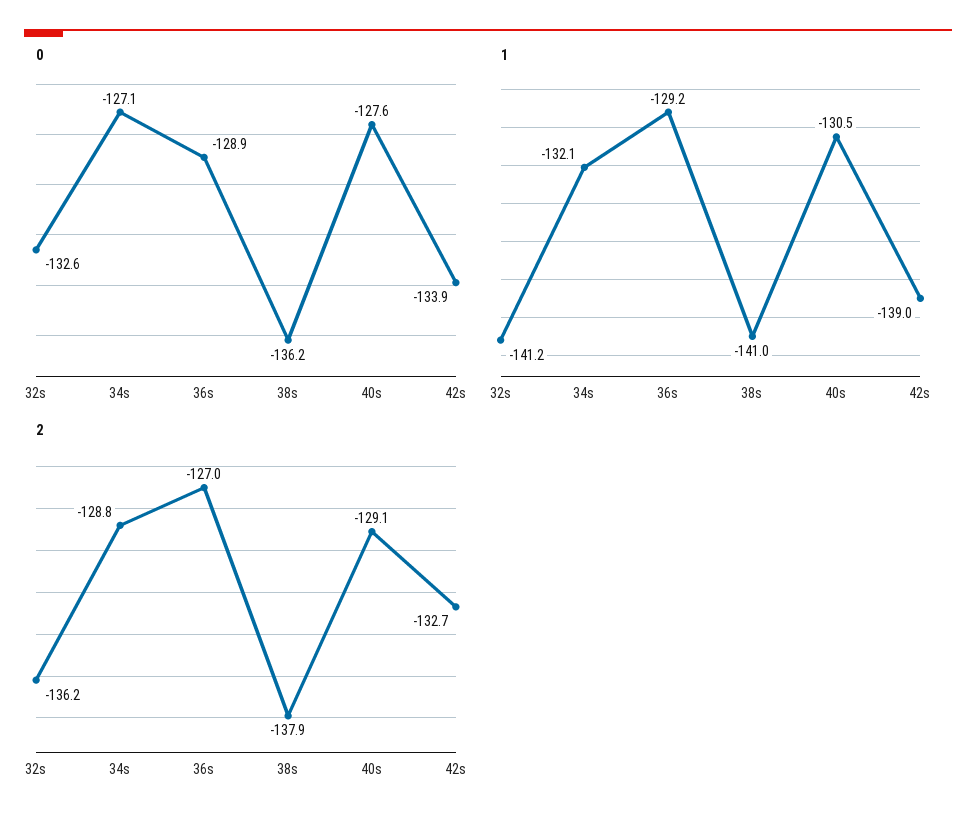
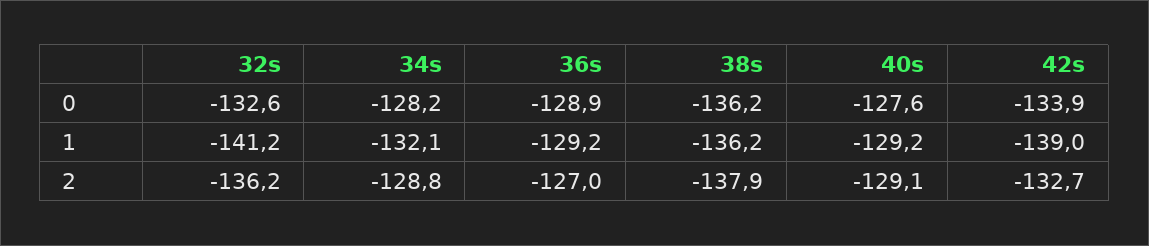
  {
    "0": {
      "32s": -132.6,
-     "34s": -127.1,
+     "34s": -128.2,
      "36s": -128.9,
      "38s": -136.2,
      "40s": -127.6,
      "42s": -133.9
    },
    "1": {
      "32s": -141.2,
      "34s": -132.1,
      "36s": -129.2,
-     "38s": -141,
+     "38s": -136.2,
-     "40s": -130.5,
+     "40s": -129.2,
      "42s": -139
    },
    "2": {
      "32s": -136.2,
      "34s": -128.8,
      "36s": -127,
      "38s": -137.9,
      "40s": -129.1,
      "42s": -132.7
    }
  }

